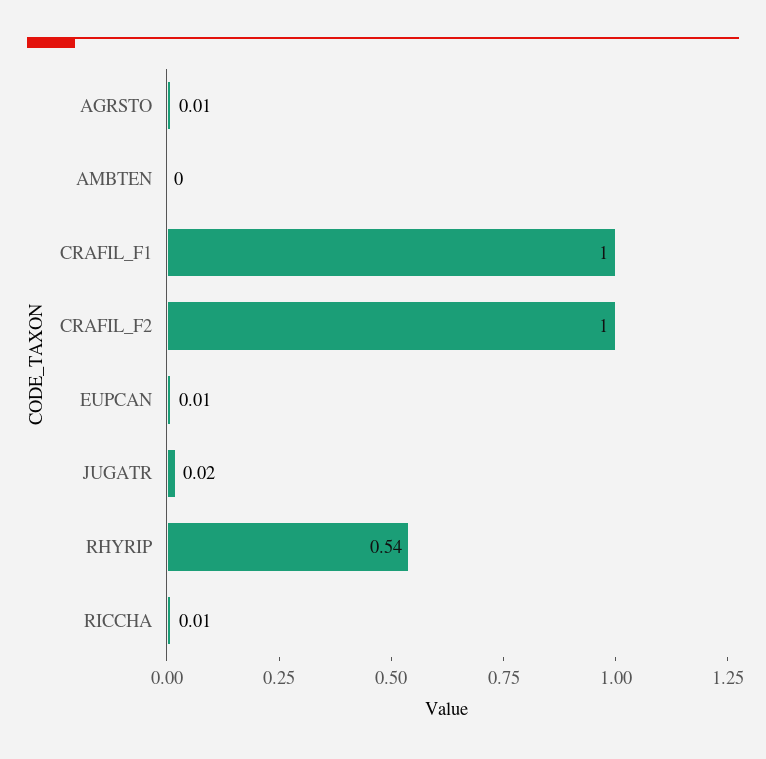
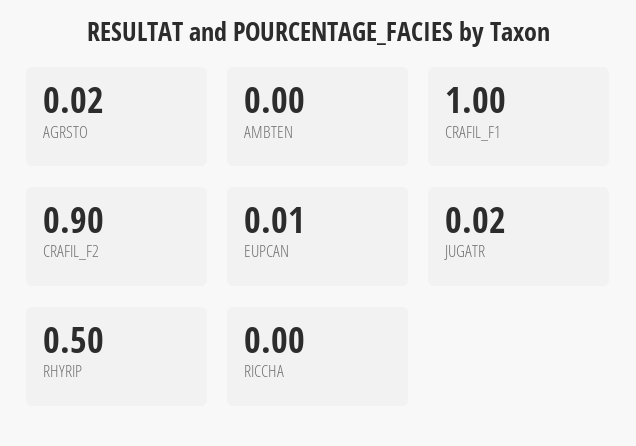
  {
-   "AGRSTO": 0.01,
+   "AGRSTO": 0.02,
    "AMBTEN": 0,
    "CRAFIL_F1": 1,
-   "CRAFIL_F2": 1,
+   "CRAFIL_F2": 0.9,
    "EUPCAN": 0.01,
    "JUGATR": 0.02,
-   "RHYRIP": 0.54,
+   "RHYRIP": 0.5,
-   "RICCHA": 0.01
+   "RICCHA": 0
  }

